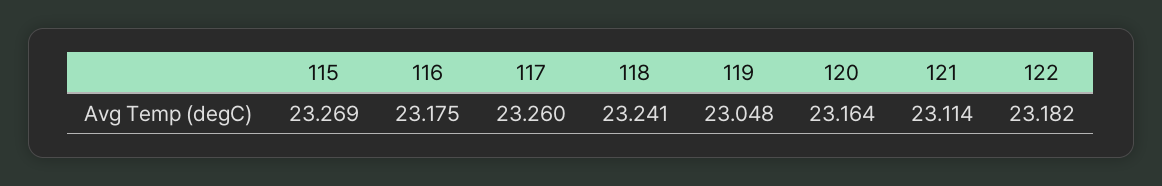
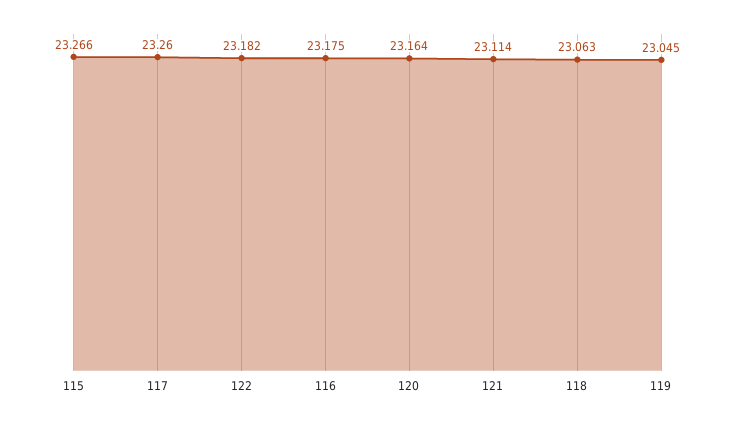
  {
-   "115": 23.269,
+   "115": 23.266,
    "116": 23.175,
    "117": 23.26,
-   "118": 23.241,
+   "118": 23.063,
-   "119": 23.048,
+   "119": 23.045,
    "120": 23.164,
    "121": 23.114,
    "122": 23.182
  }

